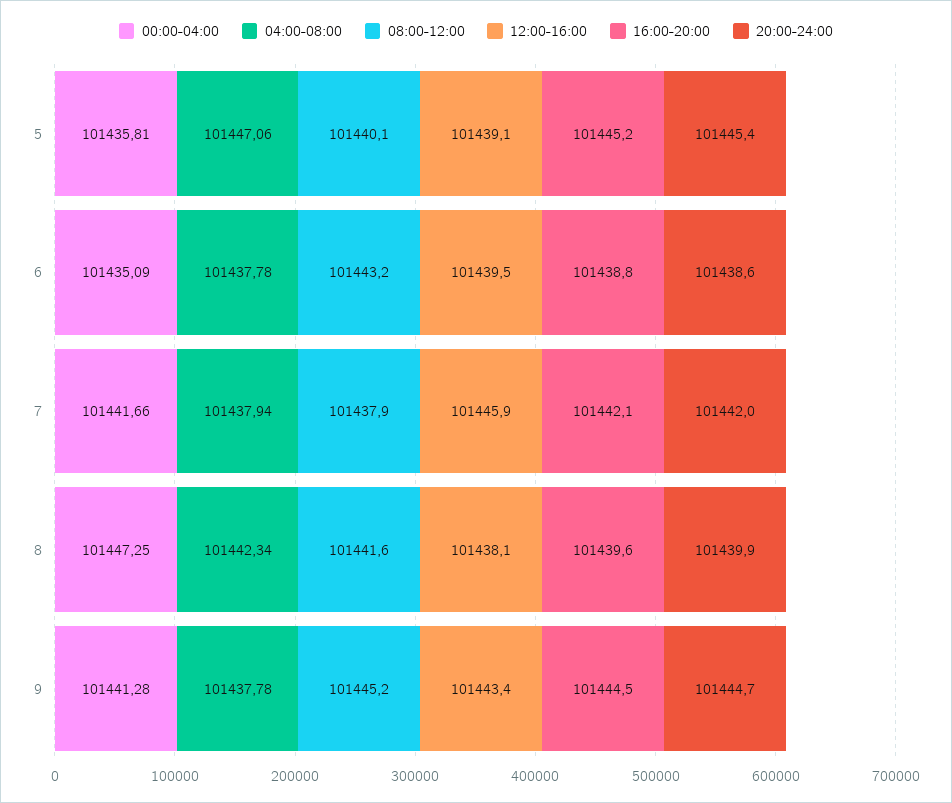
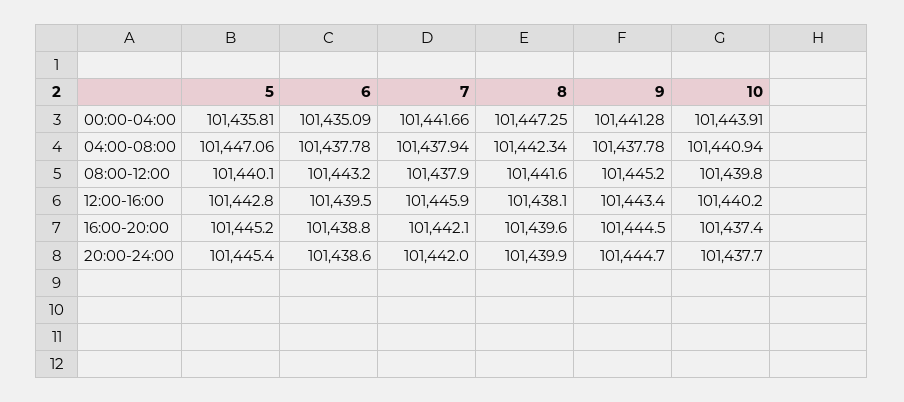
  {
    "00:00-04:00": {
      "5": 101435.81,
      "6": 101435.09,
      "7": 101441.66,
      "8": 101447.25,
-     "9": 101441.28
+     "9": 101441.28,
+     "10": 101443.91
    },
    "04:00-08:00": {
      "5": 101447.06,
      "6": 101437.78,
      "7": 101437.94,
      "8": 101442.34,
-     "9": 101437.78
+     "9": 101437.78,
+     "10": 101440.94
    },
    "08:00-12:00": {
      "5": 101440.1,
      "6": 101443.2,
      "7": 101437.9,
      "8": 101441.6,
-     "9": 101445.2
+     "9": 101445.2,
+     "10": 101439.8
    },
    "12:00-16:00": {
-     "5": 101439.1,
+     "5": 101442.8,
      "6": 101439.5,
      "7": 101445.9,
      "8": 101438.1,
-     "9": 101443.4
+     "9": 101443.4,
+     "10": 101440.2
    },
    "16:00-20:00": {
      "5": 101445.2,
      "6": 101438.8,
      "7": 101442.1,
      "8": 101439.6,
-     "9": 101444.5
+     "9": 101444.5,
+     "10": 101437.4
    },
    "20:00-24:00": {
      "5": 101445.4,
      "6": 101438.6,
      "7": 101442,
      "8": 101439.9,
-     "9": 101444.7
+     "9": 101444.7,
+     "10": 101437.7
    }
  }

